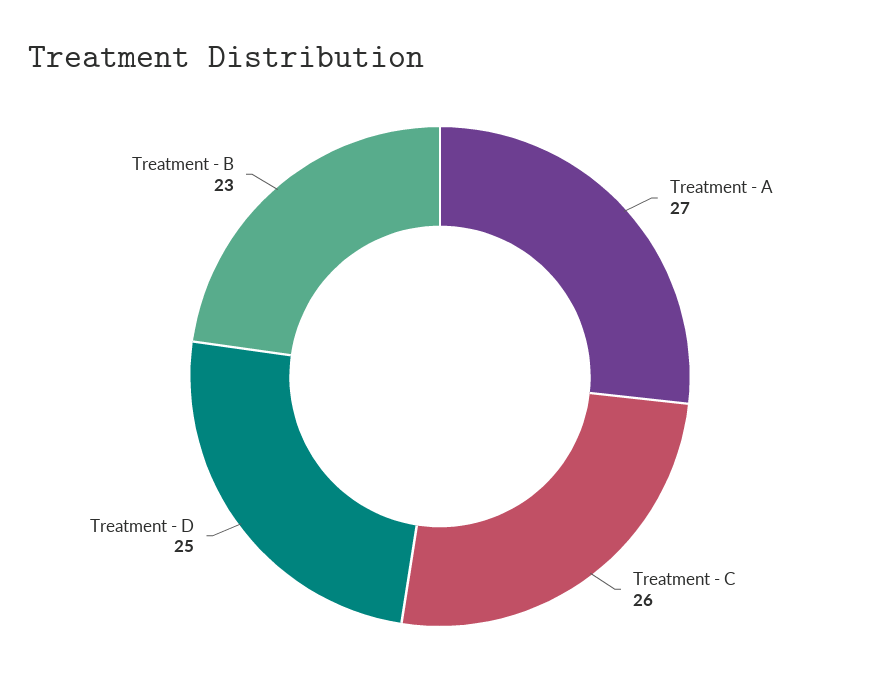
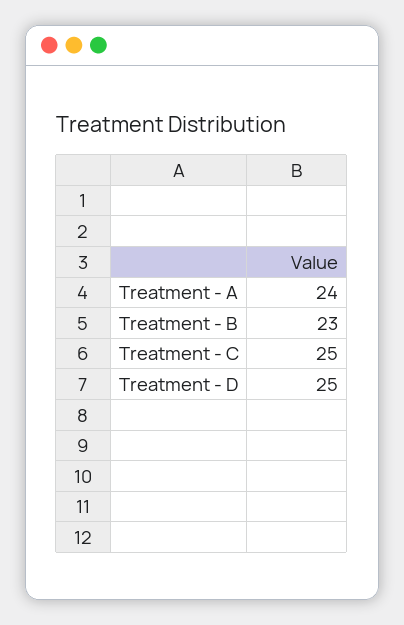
  {
-   "Treatment - A": 27,
+   "Treatment - A": 24,
-   "Treatment - C": 26,
+   "Treatment - C": 25,
    "Treatment - D": 25,
    "Treatment - B": 23
  }

